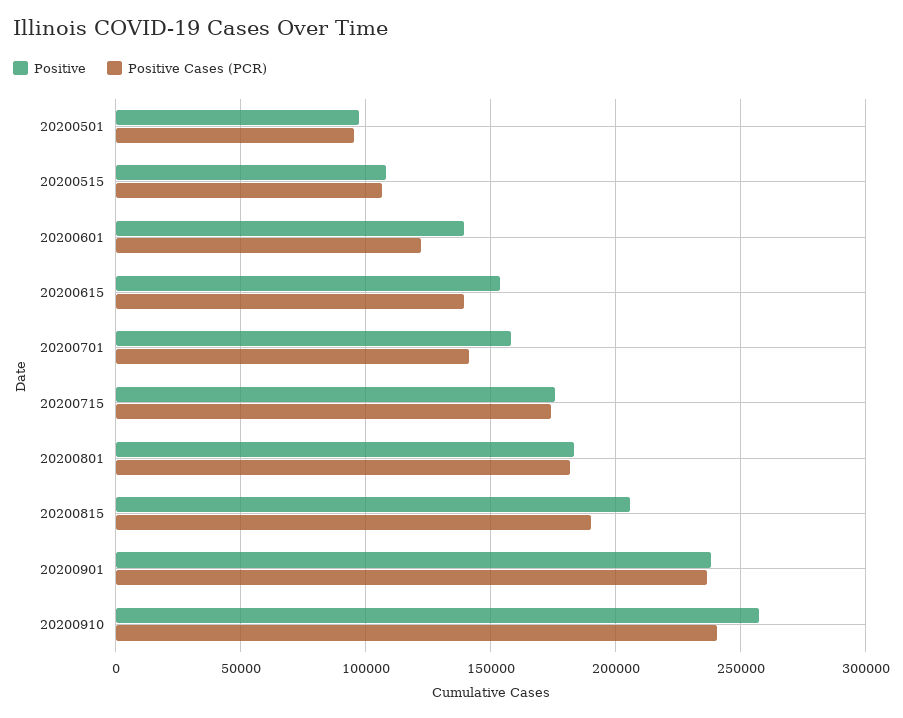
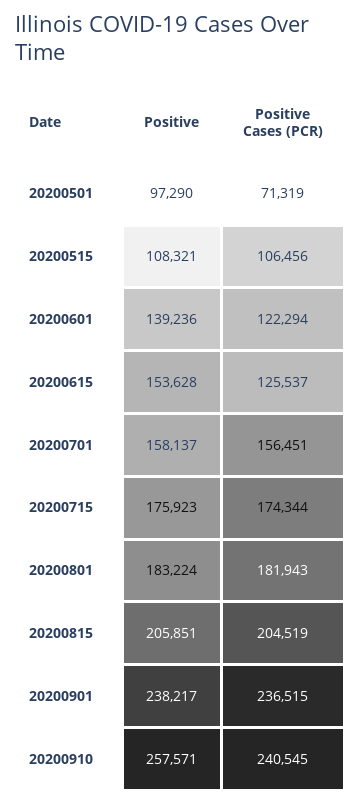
  {
    "Positive": {
      "20200501": 97290,
      "20200515": 108321,
      "20200601": 139236,
      "20200615": 153628,
      "20200701": 158137,
      "20200715": 175923,
      "20200801": 183224,
      "20200815": 205851,
      "20200901": 238217,
      "20200910": 257571
    },
    "Positive Cases (PCR)": {
-     "20200501": 95000,
+     "20200501": 71319,
      "20200515": 106456,
      "20200601": 122294,
-     "20200615": 140000,
+     "20200615": 125537,
-     "20200701": 140000,
+     "20200701": 156451,
      "20200715": 174344,
      "20200801": 181943,
-     "20200815": 190000,
+     "20200815": 204519,
      "20200901": 236515,
      "20200910": 240545
    }
  }

